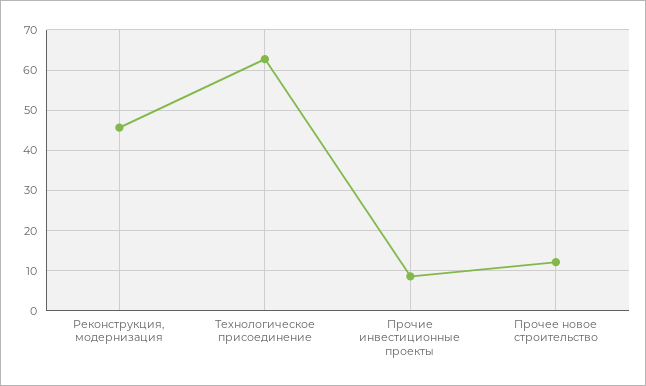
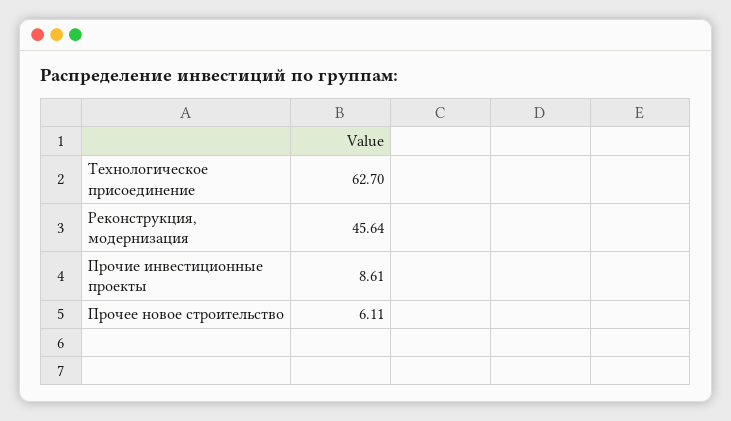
  {
    "Реконструкция, модернизация": 45.64,
    "Технологическое присоединение": 62.7,
    "Прочие инвестиционные проекты": 8.61,
-   "Прочее новое строительство": 12
+   "Прочее новое строительство": 6.11
  }

